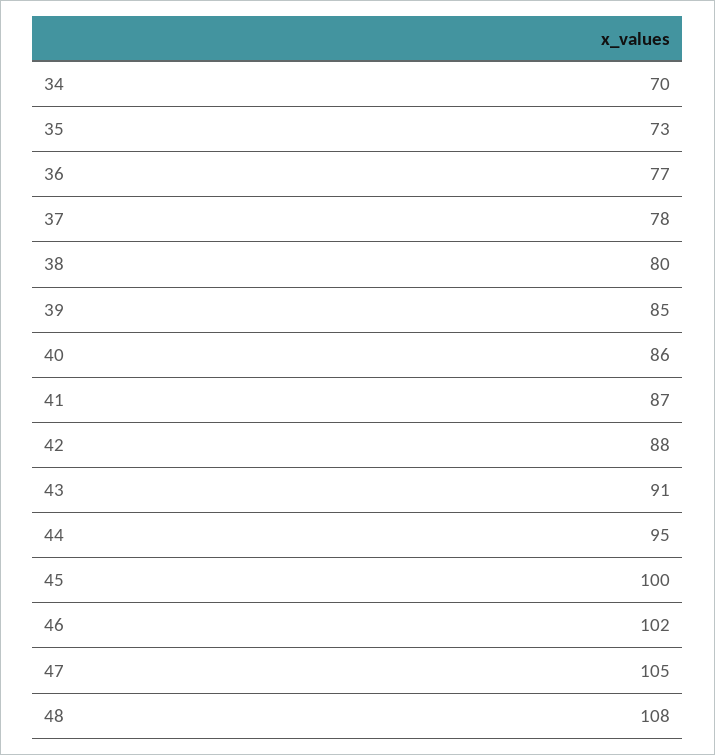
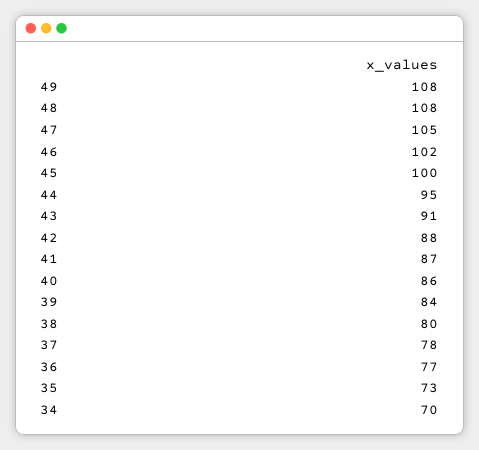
  {
    "34": 70,
    "35": 73,
    "36": 77,
    "37": 78,
    "38": 80,
-   "39": 85,
+   "39": 84,
    "40": 86,
    "41": 87,
    "42": 88,
    "43": 91,
    "44": 95,
    "45": 100,
    "46": 102,
    "47": 105,
-   "48": 108
+   "48": 108,
+   "49": 108
  }

